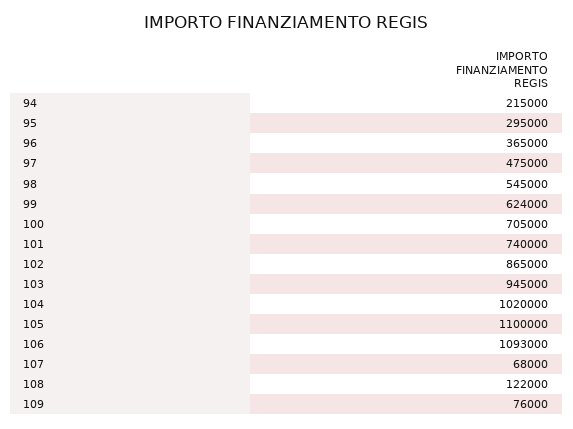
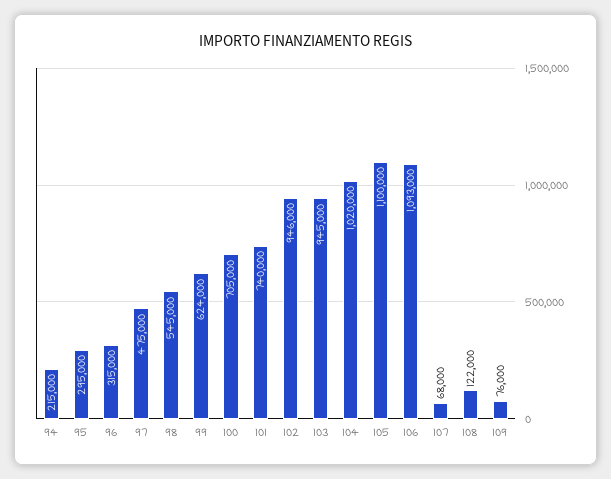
  {
    "94": 215000,
    "95": 295000,
-   "96": 365000,
+   "96": 315000,
    "97": 475000,
    "98": 545000,
    "99": 624000,
    "100": 705000,
    "101": 740000,
-   "102": 865000,
+   "102": 946000,
    "103": 945000,
    "104": 1020000,
    "105": 1100000,
    "106": 1093000,
    "107": 68000,
    "108": 122000,
    "109": 76000
  }

